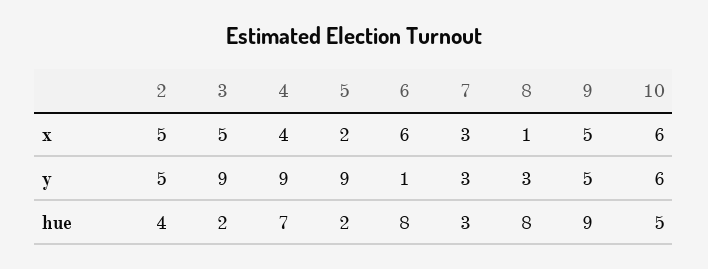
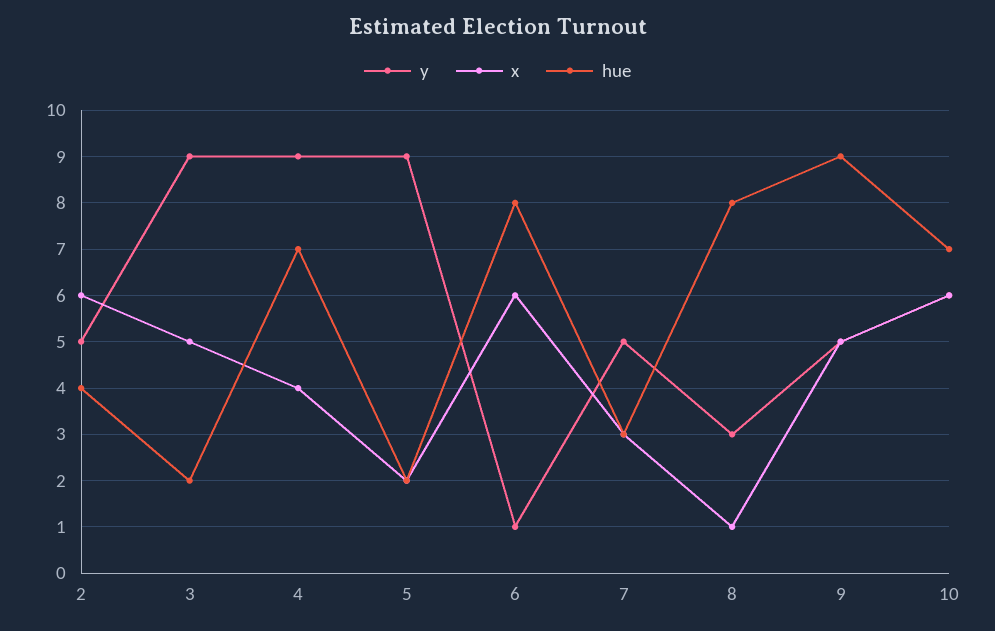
  {
    "x": {
-     "2": 5,
+     "2": 6,
      "3": 5,
      "4": 4,
      "5": 2,
      "6": 6,
      "7": 3,
      "8": 1,
      "9": 5,
      "10": 6
    },
    "y": {
      "2": 5,
      "3": 9,
      "4": 9,
      "5": 9,
      "6": 1,
-     "7": 3,
+     "7": 5,
      "8": 3,
      "9": 5,
      "10": 6
    },
    "hue": {
      "2": 4,
      "3": 2,
      "4": 7,
      "5": 2,
      "6": 8,
      "7": 3,
      "8": 8,
      "9": 9,
-     "10": 5
+     "10": 7
    }
  }

